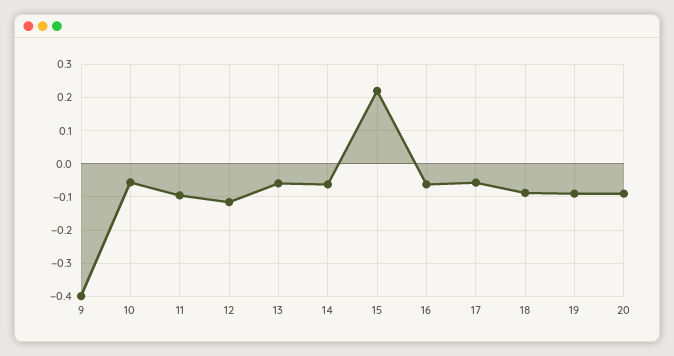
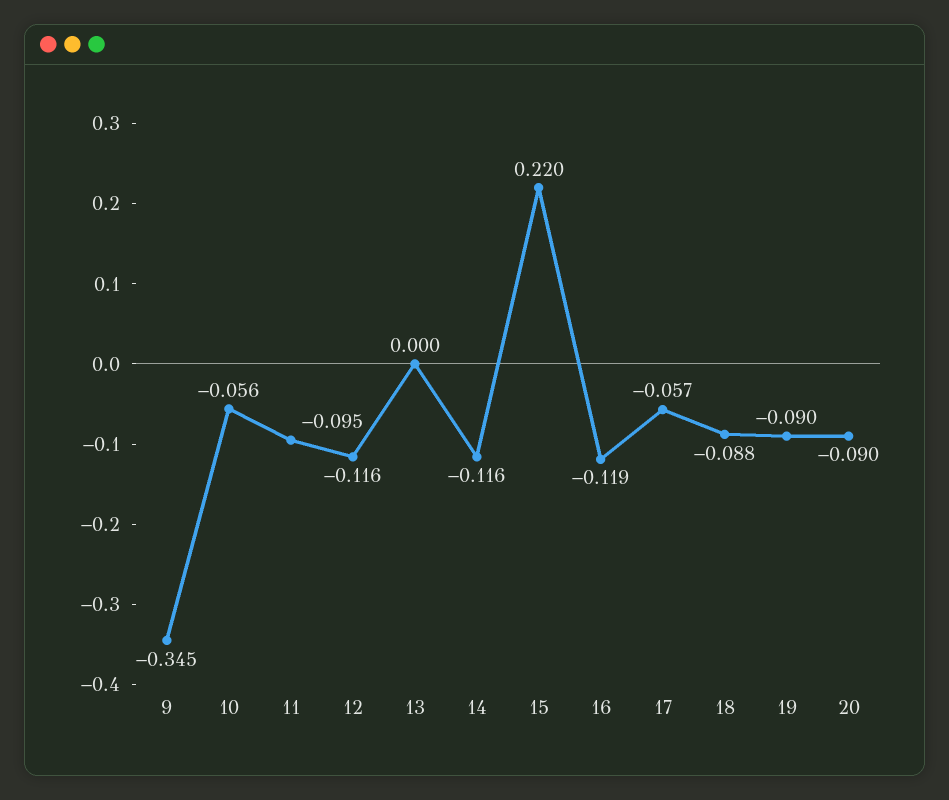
  {
-   "9": -0.4,
+   "9": -0.345,
    "10": -0.056,
    "11": -0.095,
    "12": -0.116,
-   "13": -0.06,
+   "13": 0,
-   "14": -0.06,
+   "14": -0.116,
    "15": 0.22,
-   "16": -0.06,
+   "16": -0.119,
    "17": -0.057,
    "18": -0.088,
    "19": -0.09,
    "20": -0.09
  }

